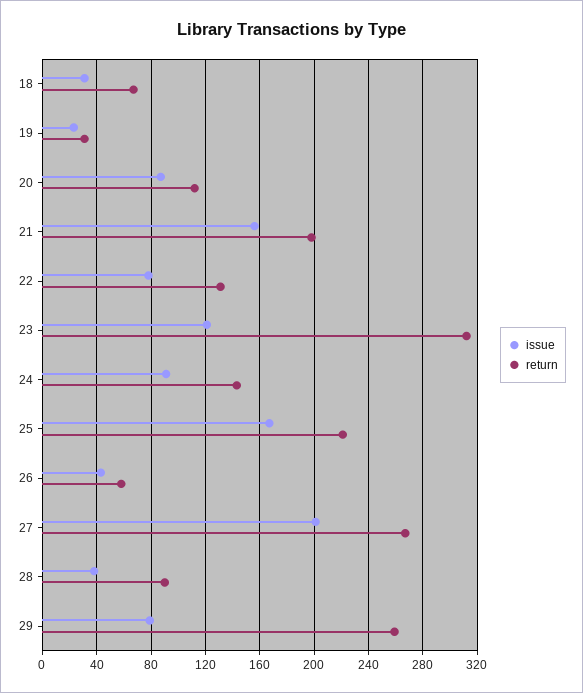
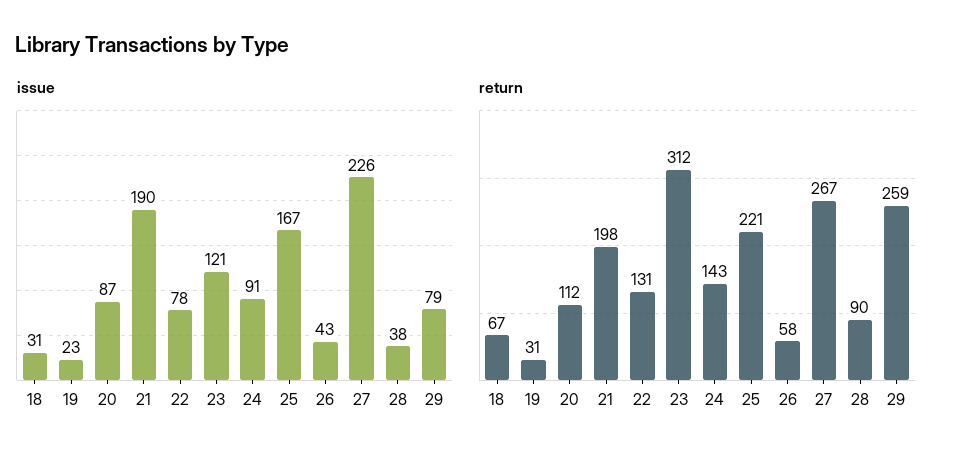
  {
    "issue": {
      "18": 31,
      "19": 23,
      "20": 87,
-     "21": 155,
+     "21": 190,
      "22": 78,
      "23": 121,
      "24": 91,
      "25": 167,
      "26": 43,
-     "27": 200,
+     "27": 226,
      "28": 38,
      "29": 79
    },
    "return": {
      "18": 67,
      "19": 31,
      "20": 112,
      "21": 198,
      "22": 131,
      "23": 312,
      "24": 143,
      "25": 221,
      "26": 58,
      "27": 267,
      "28": 90,
      "29": 259
    }
  }

